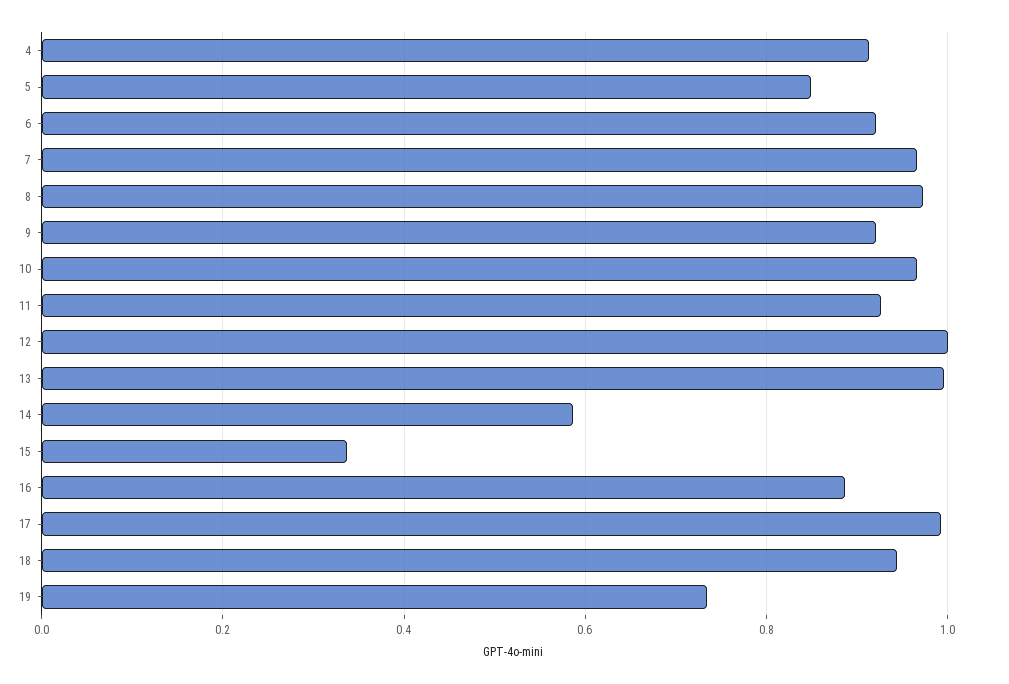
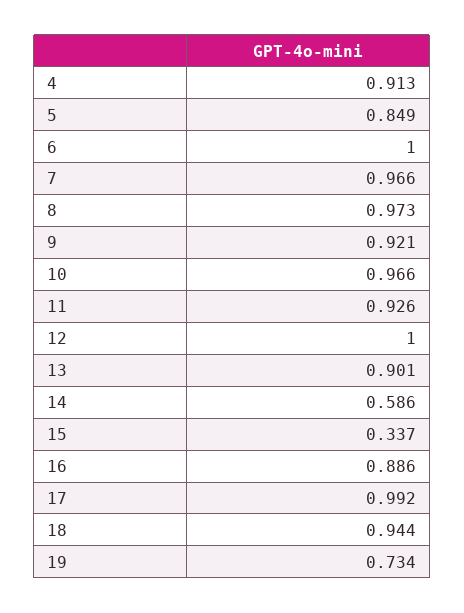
  {
    "4": 0.913,
    "5": 0.849,
-   "6": 0.92,
+   "6": 1,
    "7": 0.966,
    "8": 0.973,
    "9": 0.921,
    "10": 0.966,
    "11": 0.926,
    "12": 1,
-   "13": 1,
+   "13": 0.901,
    "14": 0.586,
    "15": 0.337,
    "16": 0.886,
    "17": 0.992,
    "18": 0.944,
    "19": 0.734
  }

